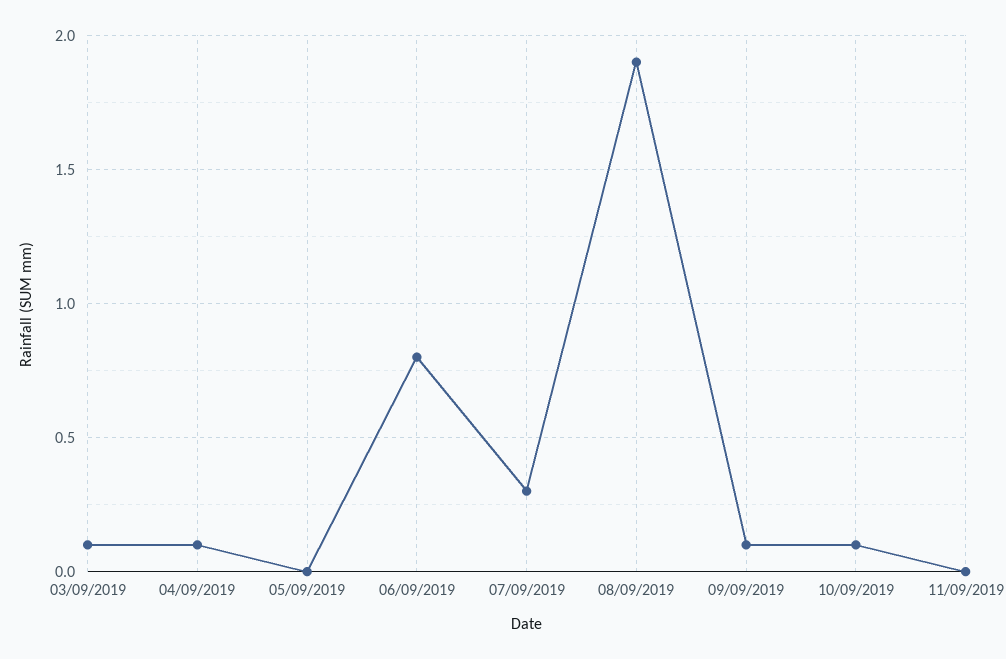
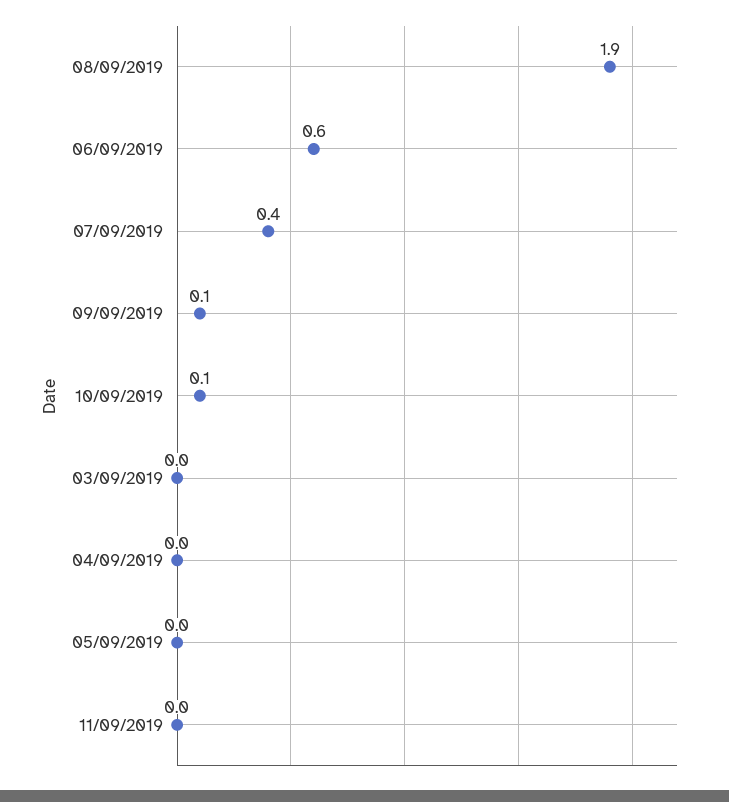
  {
-   "03/09/2019": 0.1,
+   "03/09/2019": 0,
-   "04/09/2019": 0.1,
+   "04/09/2019": 0,
    "05/09/2019": 0,
-   "06/09/2019": 0.8,
+   "06/09/2019": 0.6,
-   "07/09/2019": 0.3,
+   "07/09/2019": 0.4,
    "08/09/2019": 1.9,
    "09/09/2019": 0.1,
    "10/09/2019": 0.1,
    "11/09/2019": 0
  }

